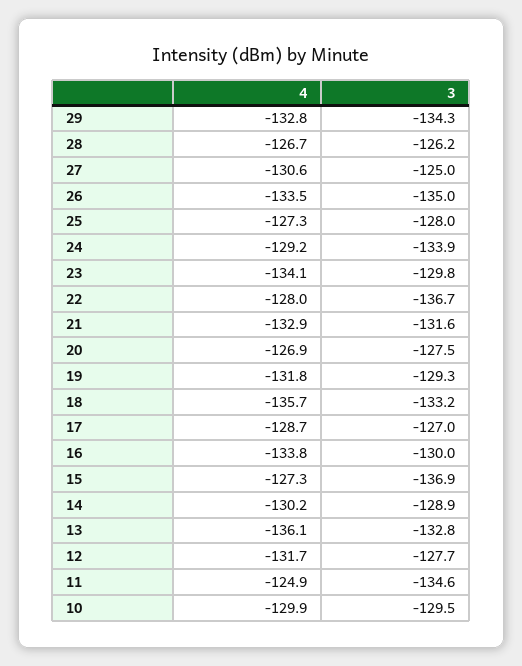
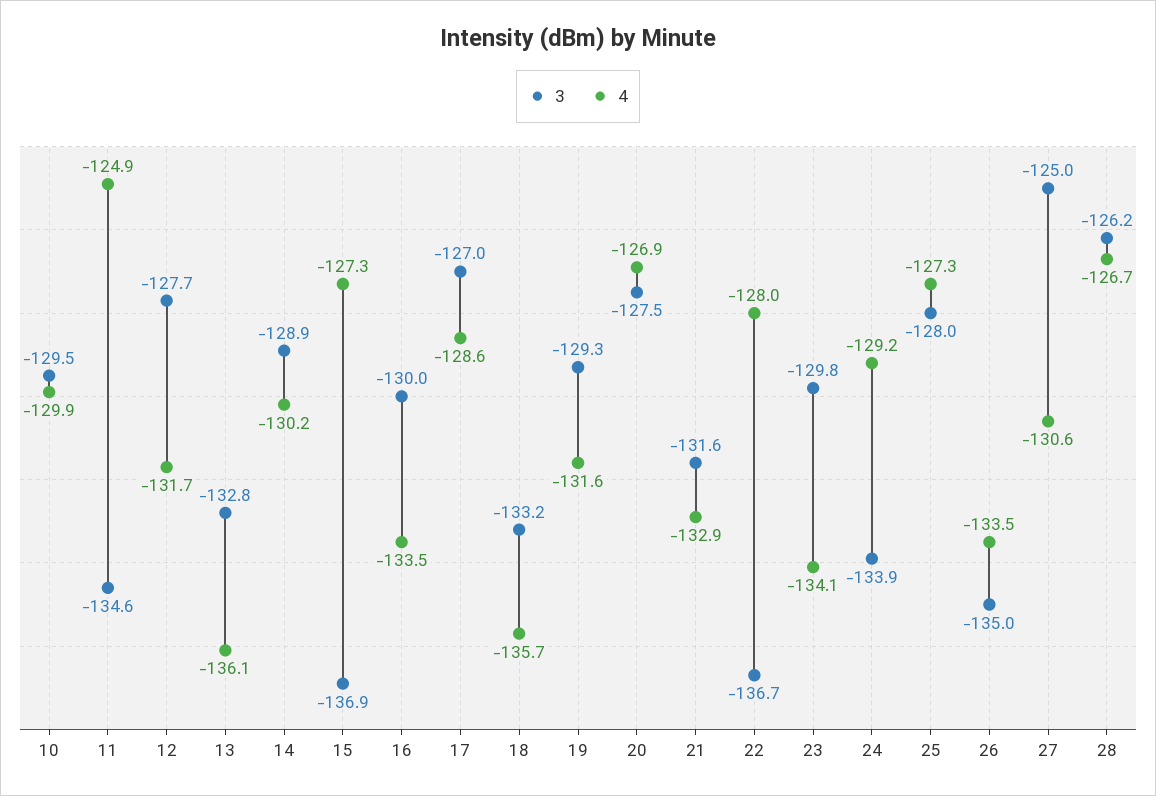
  {
    "4": {
-     "29": -132.8,
      "28": -126.7,
      "27": -130.6,
      "26": -133.5,
      "25": -127.3,
      "24": -129.2,
      "23": -134.1,
      "22": -128,
      "21": -132.9,
      "20": -126.9,
-     "19": -131.8,
+     "19": -131.6,
      "18": -135.7,
-     "17": -128.7,
+     "17": -128.6,
-     "16": -133.8,
+     "16": -133.5,
      "15": -127.3,
      "14": -130.2,
      "13": -136.1,
      "12": -131.7,
      "11": -124.9,
      "10": -129.9
    },
    "3": {
-     "29": -134.3,
      "28": -126.2,
      "27": -125,
      "26": -135,
      "25": -128,
      "24": -133.9,
      "23": -129.8,
      "22": -136.7,
      "21": -131.6,
      "20": -127.5,
      "19": -129.3,
      "18": -133.2,
      "17": -127,
      "16": -130,
      "15": -136.9,
      "14": -128.9,
      "13": -132.8,
      "12": -127.7,
      "11": -134.6,
      "10": -129.5
    }
  }

